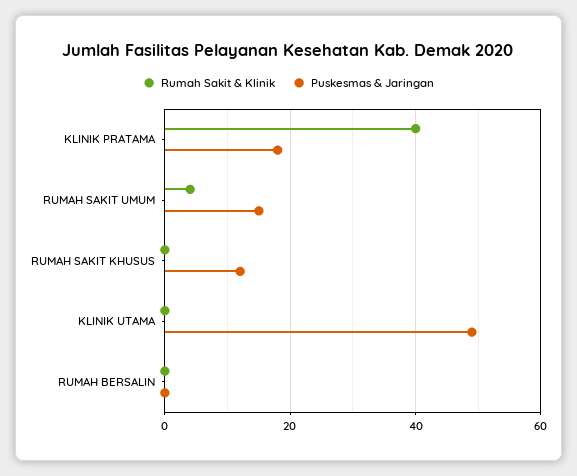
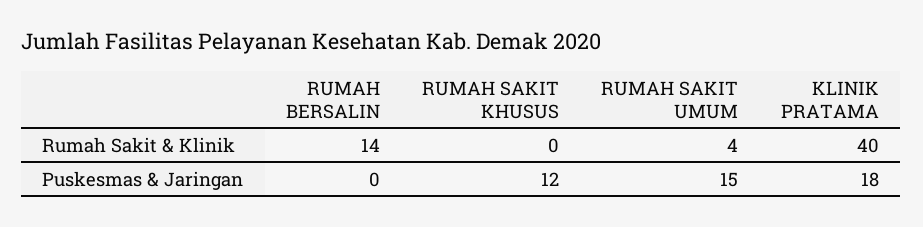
  {
    "Rumah Sakit & Klinik": {
      "KLINIK PRATAMA": 40,
      "RUMAH SAKIT UMUM": 4,
      "RUMAH SAKIT KHUSUS": 0,
-     "KLINIK UTAMA": 0,
-     "RUMAH BERSALIN": 0
+     "RUMAH BERSALIN": 14
    },
    "Puskesmas & Jaringan": {
      "KLINIK PRATAMA": 18,
      "RUMAH SAKIT UMUM": 15,
      "RUMAH SAKIT KHUSUS": 12,
-     "KLINIK UTAMA": 50,
      "RUMAH BERSALIN": 0
    }
  }

